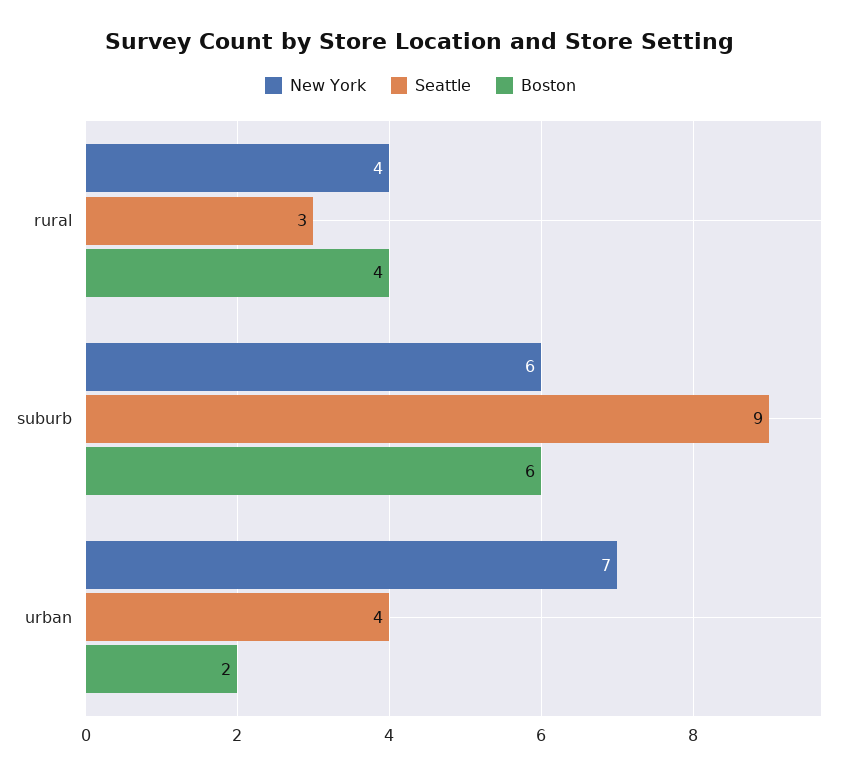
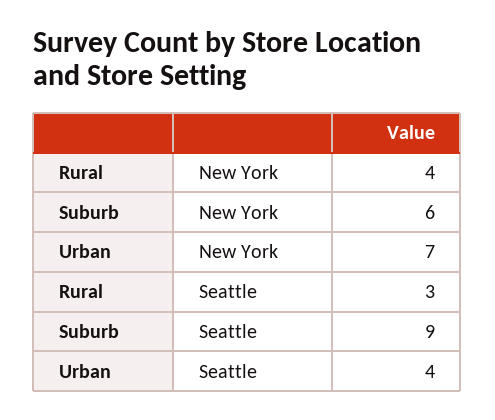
  {
    "New York": {
      "rural": 4,
      "suburb": 6,
      "urban": 7
    },
    "Seattle": {
      "rural": 3,
      "suburb": 9,
      "urban": 4
-   },
+   }
-   "Boston": {
-     "rural": 4,
-     "suburb": 6,
-     "urban": 2
-   }
  }

